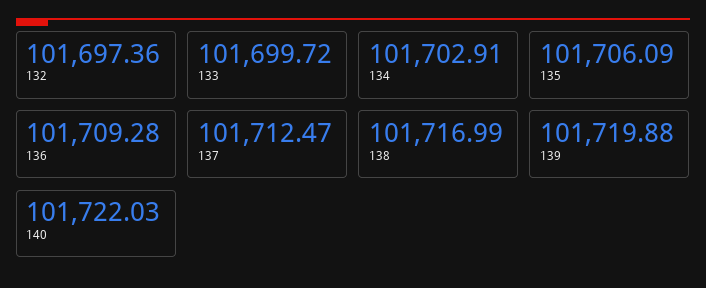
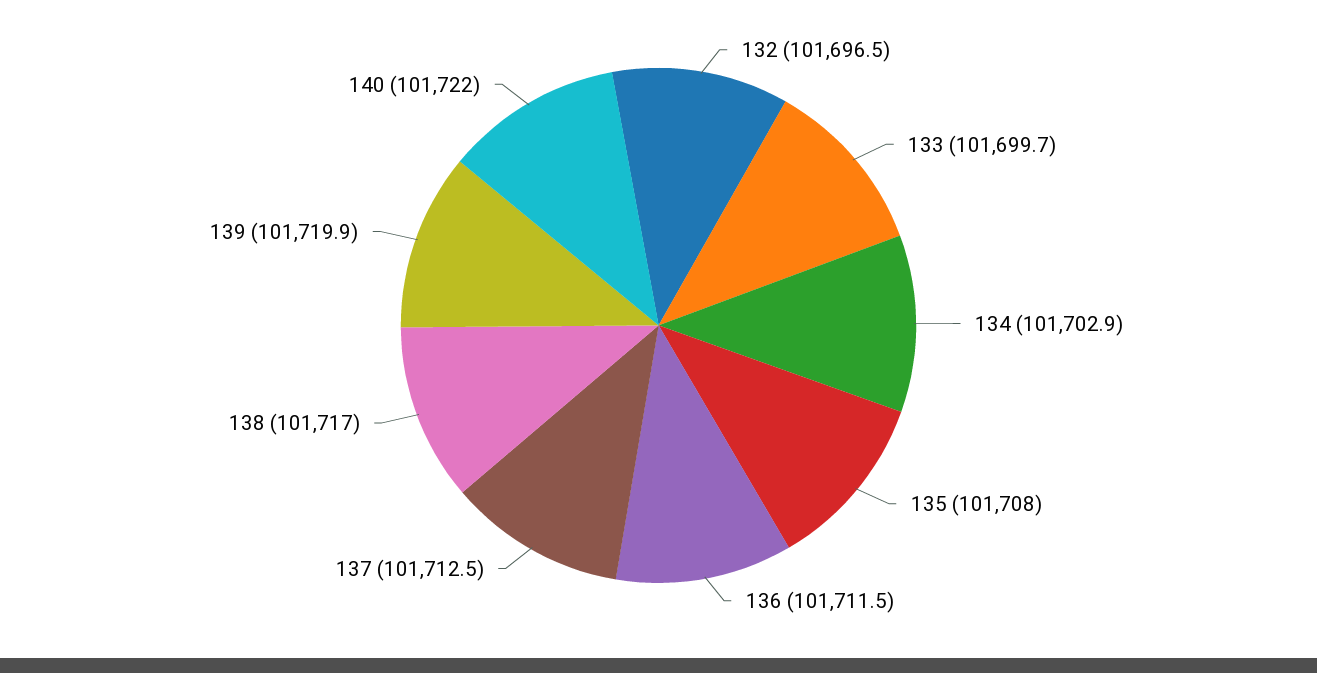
  {
-   "132": 101697.36,
+   "132": 101696.5,
    "133": 101699.72,
    "134": 101702.91,
-   "135": 101706.09,
+   "135": 101708,
-   "136": 101709.28,
+   "136": 101711.5,
    "137": 101712.47,
    "138": 101716.99,
    "139": 101719.88,
    "140": 101722.03
  }

